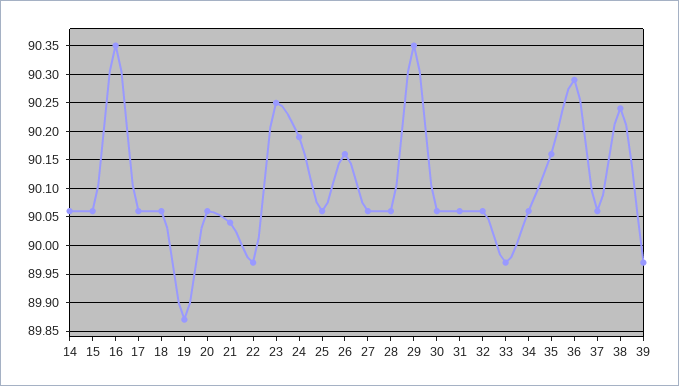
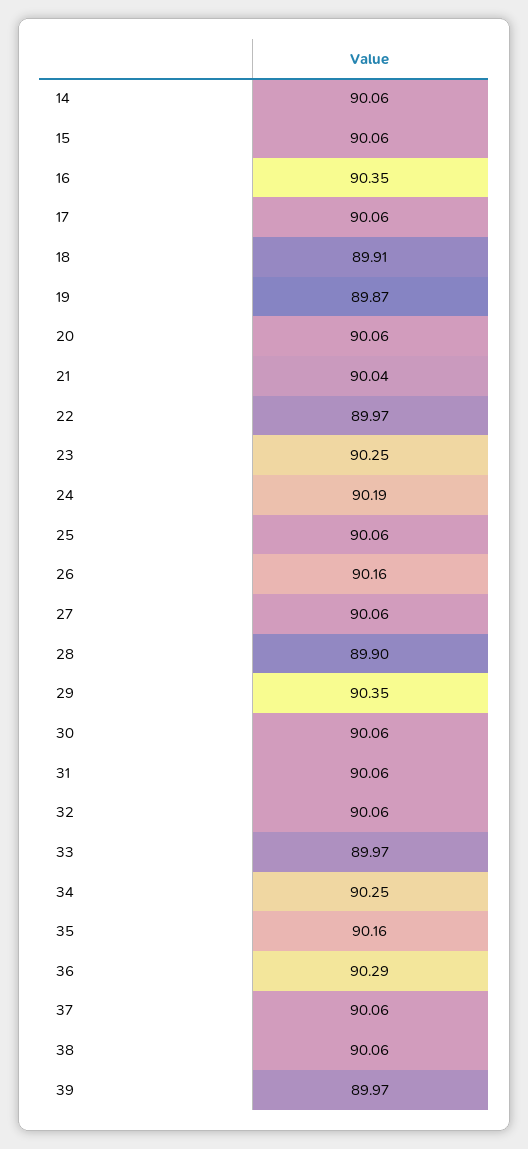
  {
    "14": 90.06,
    "15": 90.06,
    "16": 90.35,
    "17": 90.06,
-   "18": 90.05,
+   "18": 89.91,
    "19": 89.87,
    "20": 90.06,
    "21": 90.04,
    "22": 89.97,
    "23": 90.25,
    "24": 90.19,
    "25": 90.06,
    "26": 90.16,
    "27": 90.06,
-   "28": 90.05,
+   "28": 89.9,
    "29": 90.35,
    "30": 90.06,
    "31": 90.06,
    "32": 90.06,
    "33": 89.97,
-   "34": 90.05,
+   "34": 90.25,
    "35": 90.16,
    "36": 90.29,
    "37": 90.06,
-   "38": 90.25,
+   "38": 90.06,
    "39": 89.97
  }

